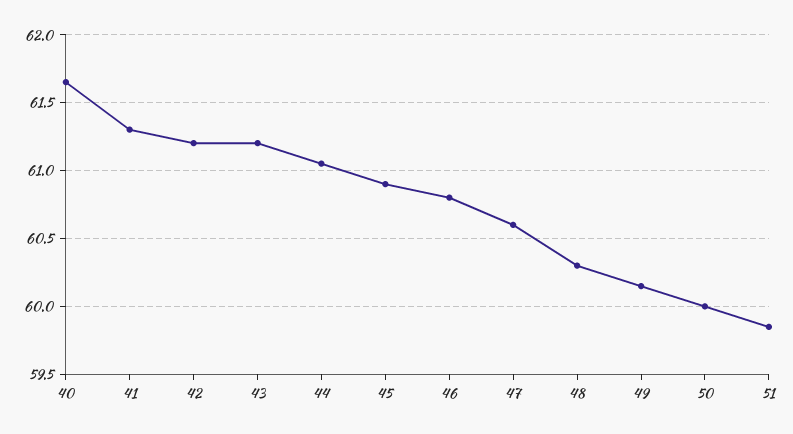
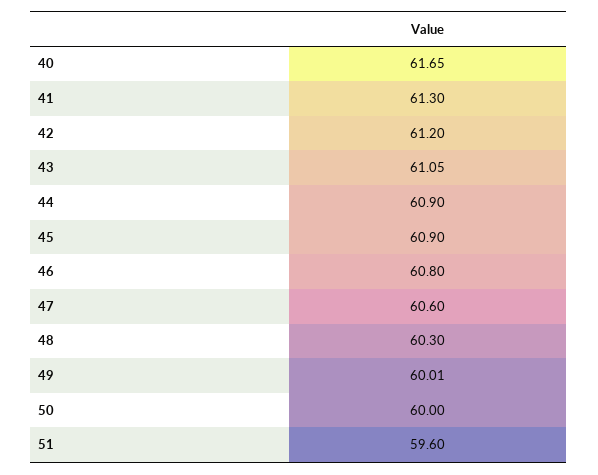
  {
    "40": 61.65,
    "41": 61.3,
    "42": 61.2,
-   "43": 61.2,
+   "43": 61.05,
-   "44": 61.05,
+   "44": 60.9,
    "45": 60.9,
    "46": 60.8,
    "47": 60.6,
    "48": 60.3,
-   "49": 60.15,
+   "49": 60.01,
    "50": 60,
-   "51": 59.85
+   "51": 59.6
  }

